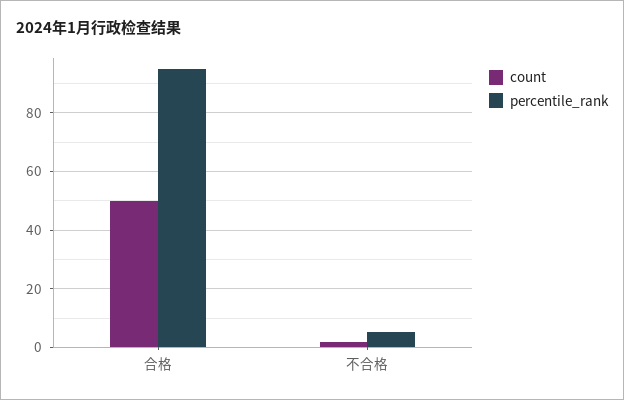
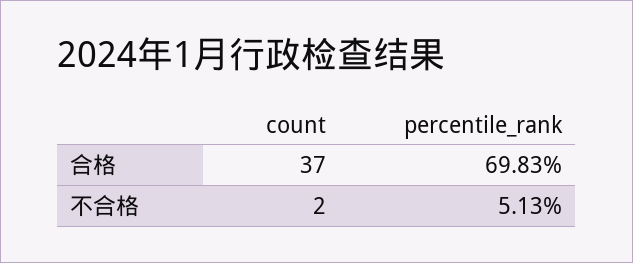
  {
    "count": {
-     "合格": 50,
+     "合格": 37,
      "不合格": 2
    },
    "percentile_rank": {
-     "合格": 95,
+     "合格": 69.83,
      "不合格": 5.13
    }
  }

